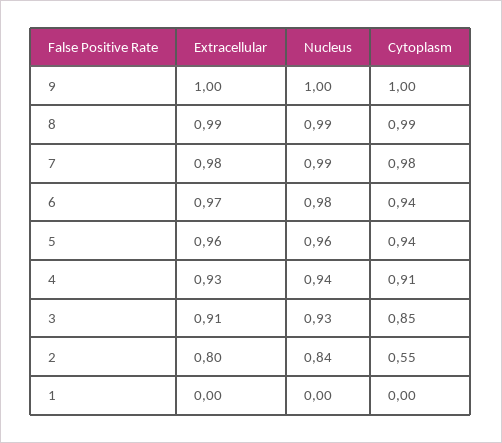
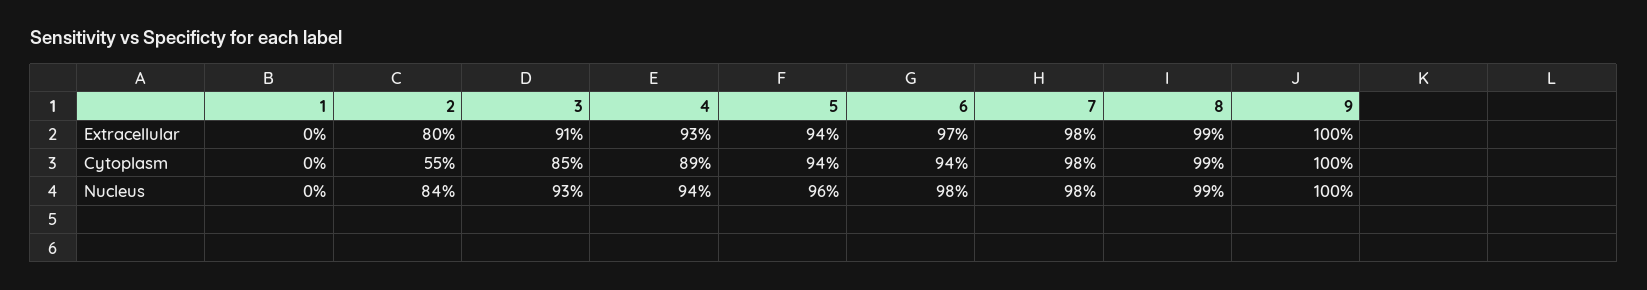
  {
    "Extracellular": {
      "9": 1,
      "8": 0.99,
      "7": 0.98,
      "6": 0.97,
-     "5": 0.96,
+     "5": 0.94,
      "4": 0.93,
      "3": 0.91,
      "2": 0.8,
      "1": 0
    },
    "Nucleus": {
      "9": 1,
      "8": 0.99,
-     "7": 0.99,
+     "7": 0.98,
      "6": 0.98,
      "5": 0.96,
      "4": 0.94,
      "3": 0.93,
      "2": 0.84,
      "1": 0
    },
    "Cytoplasm": {
      "9": 1,
      "8": 0.99,
      "7": 0.98,
      "6": 0.94,
      "5": 0.94,
-     "4": 0.91,
+     "4": 0.89,
      "3": 0.85,
      "2": 0.55,
      "1": 0
    }
  }

